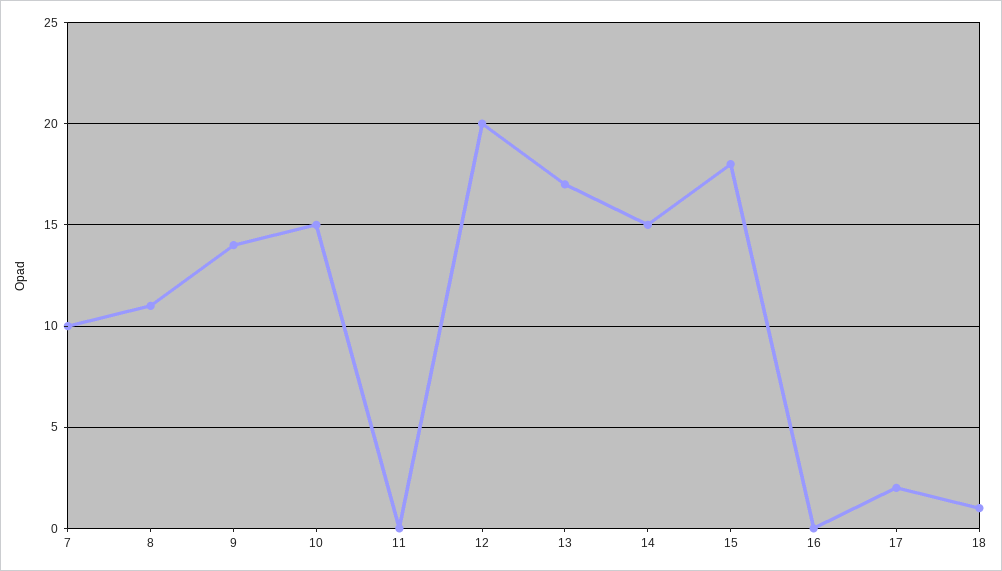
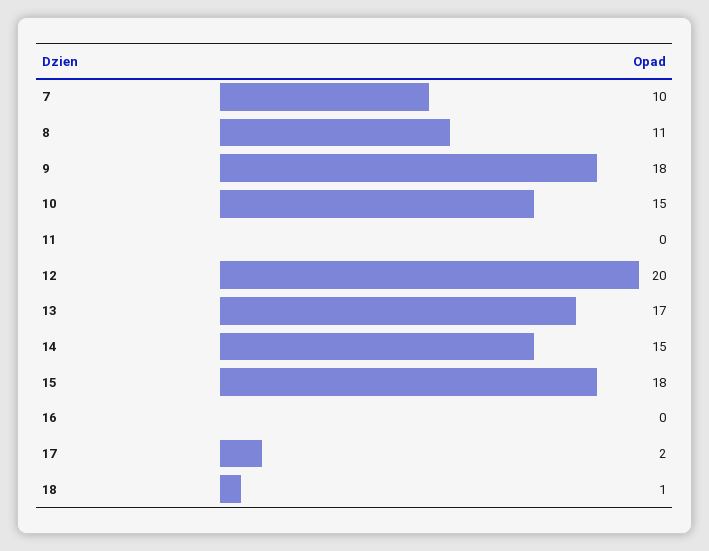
  {
    "7": 10,
    "8": 11,
-   "9": 14,
+   "9": 18,
    "10": 15,
    "11": 0,
    "12": 20,
    "13": 17,
    "14": 15,
    "15": 18,
    "16": 0,
    "17": 2,
    "18": 1
  }

